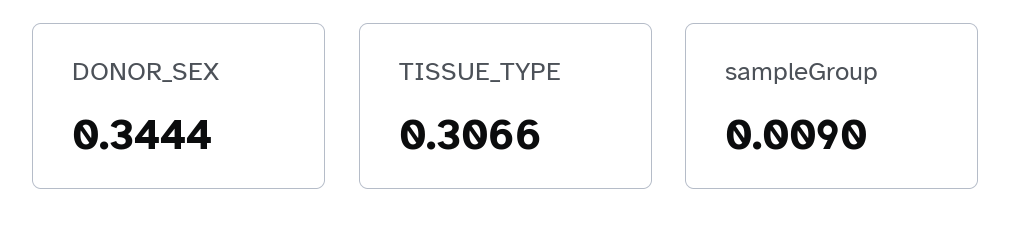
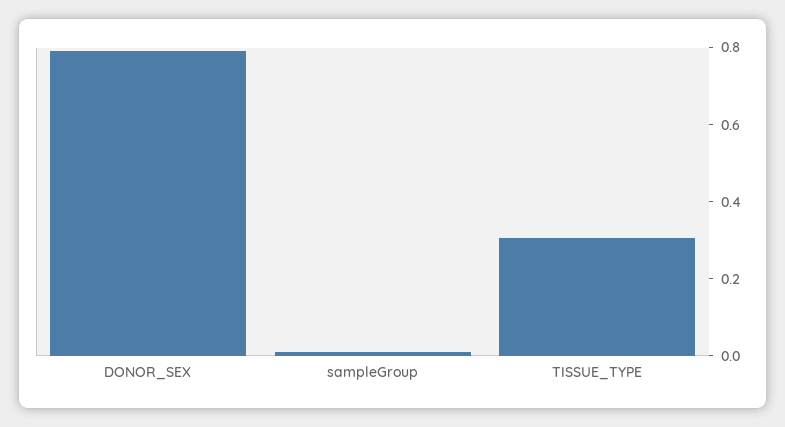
  {
-   "DONOR_SEX": 0.3444,
+   "DONOR_SEX": 0.8,
    "TISSUE_TYPE": 0.3066,
    "sampleGroup": 0.009
  }

